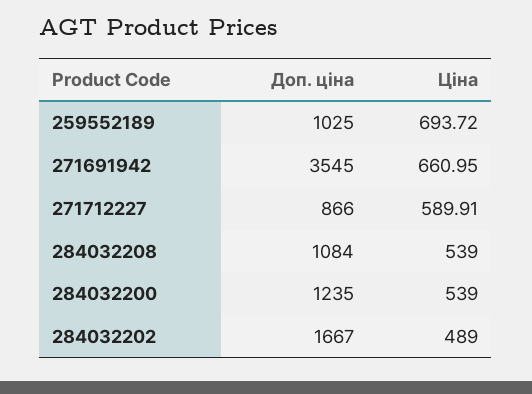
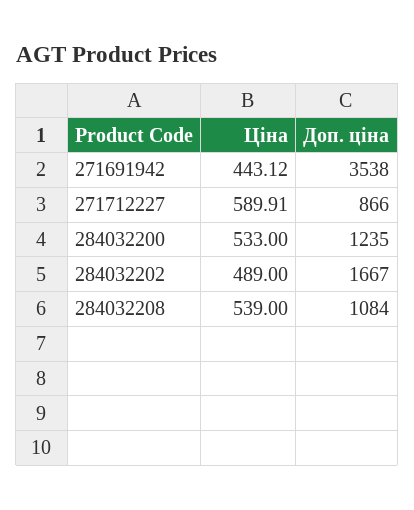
  {
    "Доп. ціна": {
-     "259552189": 1025,
-     "271691942": 3545,
+     "271691942": 3538,
      "271712227": 866,
      "284032208": 1084,
      "284032200": 1235,
      "284032202": 1667
    },
    "Ціна": {
-     "259552189": 693.72,
-     "271691942": 660.95,
+     "271691942": 443.12,
      "271712227": 589.91,
      "284032208": 539,
-     "284032200": 539,
+     "284032200": 533,
      "284032202": 489
    }
  }

